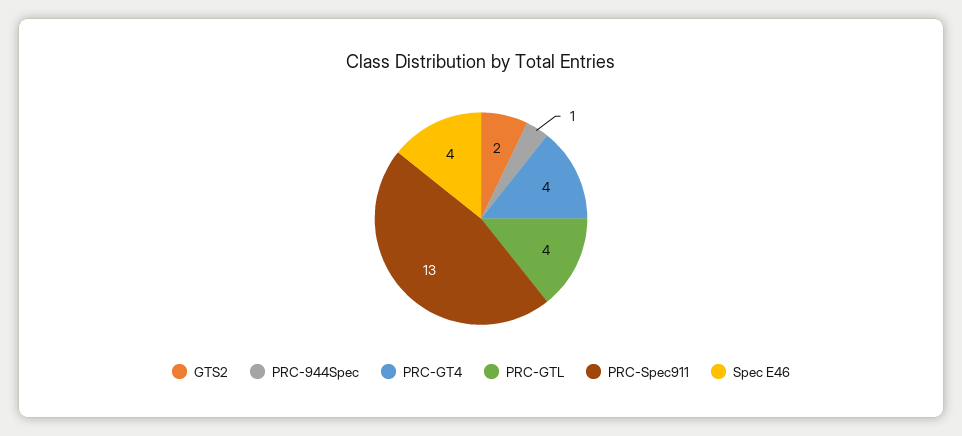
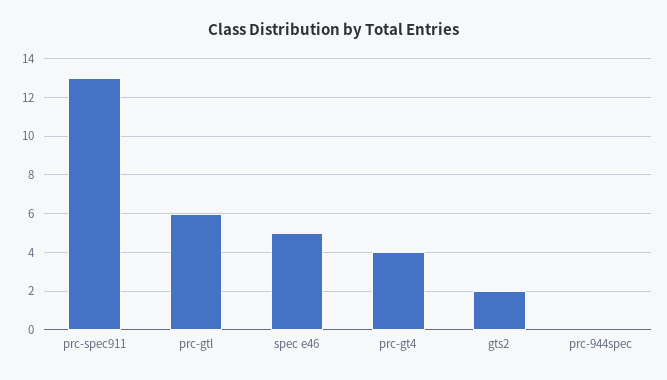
  {
    "GTS2": 2,
-   "PRC-944Spec": 1,
+   "PRC-944Spec": 0,
    "PRC-GT4": 4,
-   "PRC-GTL": 4,
+   "PRC-GTL": 6,
    "PRC-Spec911": 13,
-   "Spec E46": 4
+   "Spec E46": 5
  }

